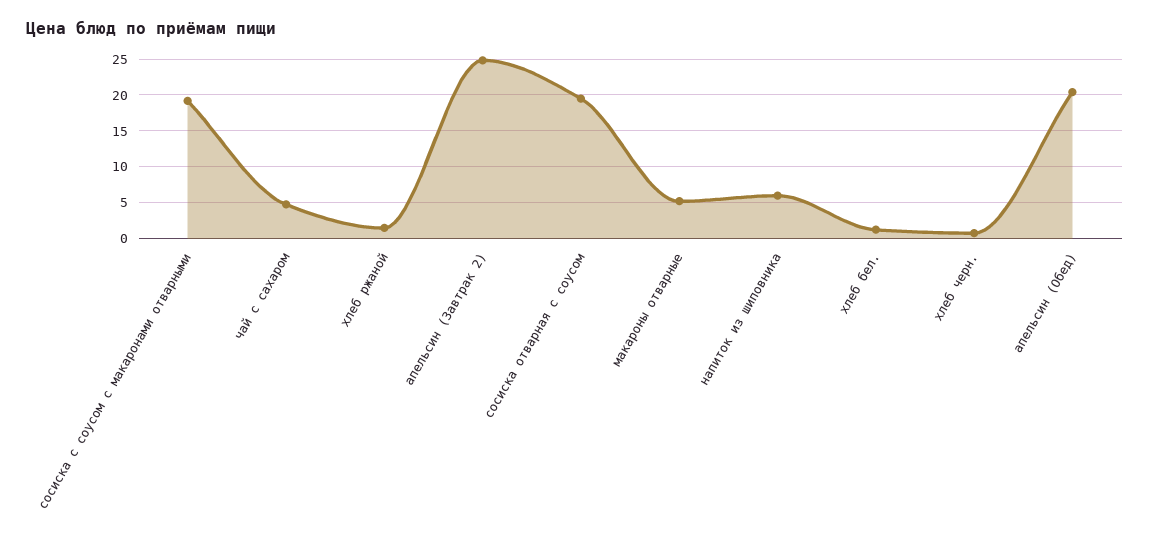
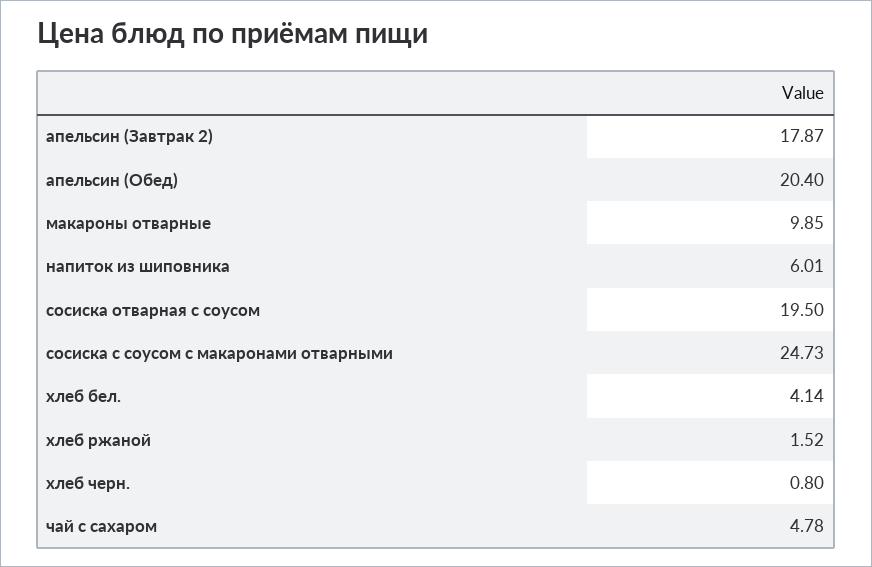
  {
-   "сосиска с соусом с макаронами отварными": 19,
+   "сосиска с соусом с макаронами отварными": 24.73,
    "чай с сахаром": 4.78,
    "хлеб ржаной": 1.52,
-   "апельсин (Завтрак 2)": 25,
+   "апельсин (Завтрак 2)": 17.87,
    "сосиска отварная с соусом": 19.5,
-   "макароны отварные": 5,
+   "макароны отварные": 9.85,
    "напиток из шиповника": 6.01,
-   "хлеб бел.": 1,
+   "хлеб бел.": 4.14,
    "хлеб черн.": 0.8,
    "апельсин (Обед)": 20.4
  }

